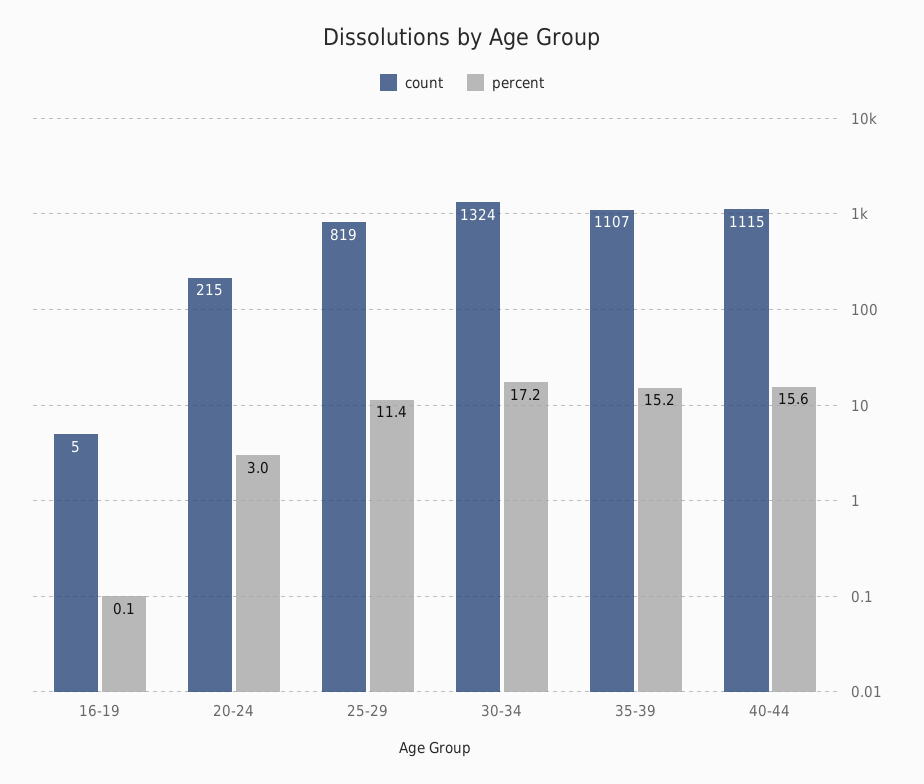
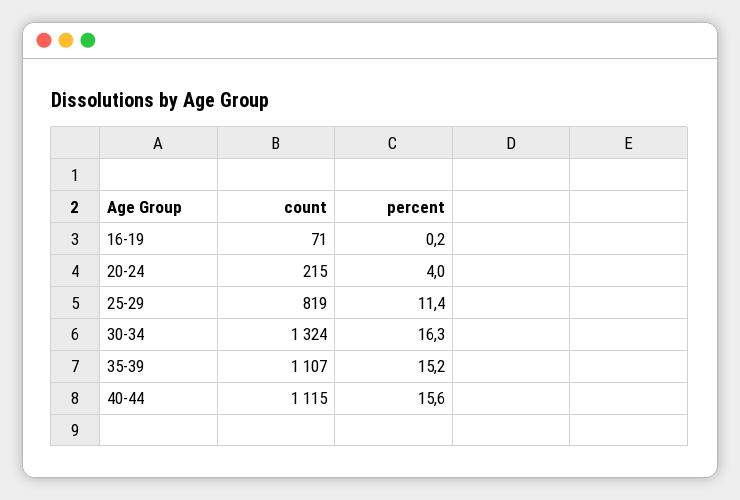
  {
    "count": {
-     "16-19": 5,
+     "16-19": 71,
      "20-24": 215,
      "25-29": 819,
      "30-34": 1324,
      "35-39": 1107,
      "40-44": 1115
    },
    "percent": {
-     "16-19": 0.1,
+     "16-19": 0.2,
-     "20-24": 3,
+     "20-24": 4,
      "25-29": 11.4,
-     "30-34": 17.2,
+     "30-34": 16.3,
      "35-39": 15.2,
      "40-44": 15.6
    }
  }

